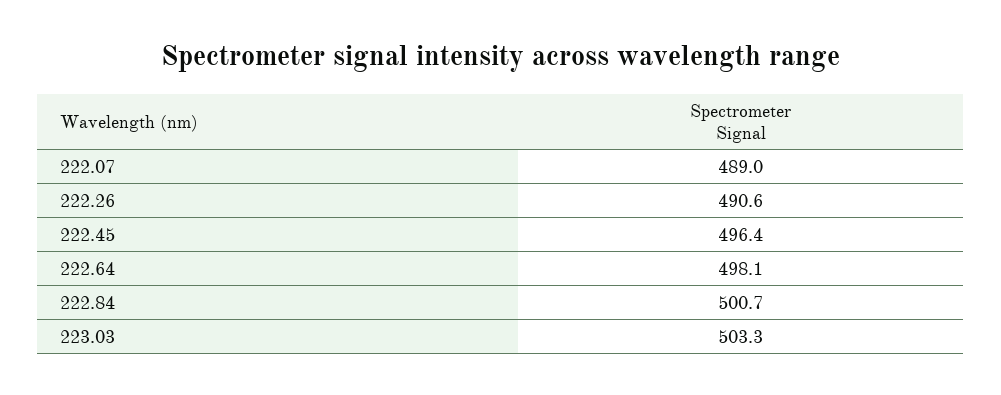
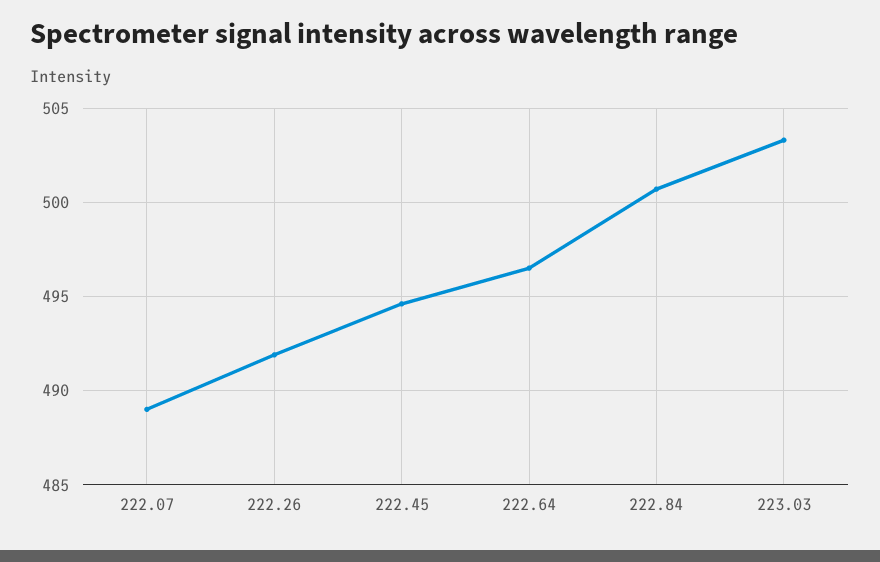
  {
    "222.07": 489,
-   "222.26": 490.6,
+   "222.26": 492,
-   "222.45": 496.4,
+   "222.45": 494.5,
-   "222.64": 498.1,
+   "222.64": 496.5,
    "222.84": 500.7,
    "223.03": 503.3
  }

